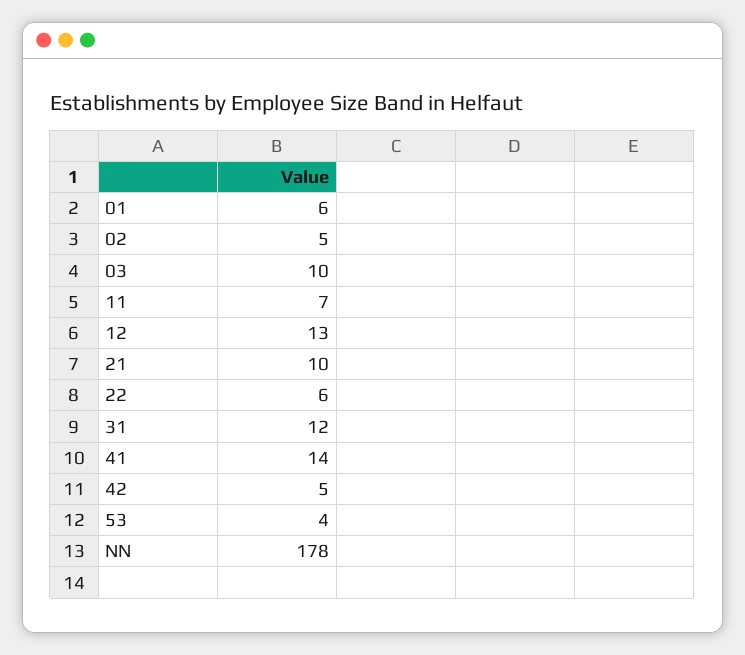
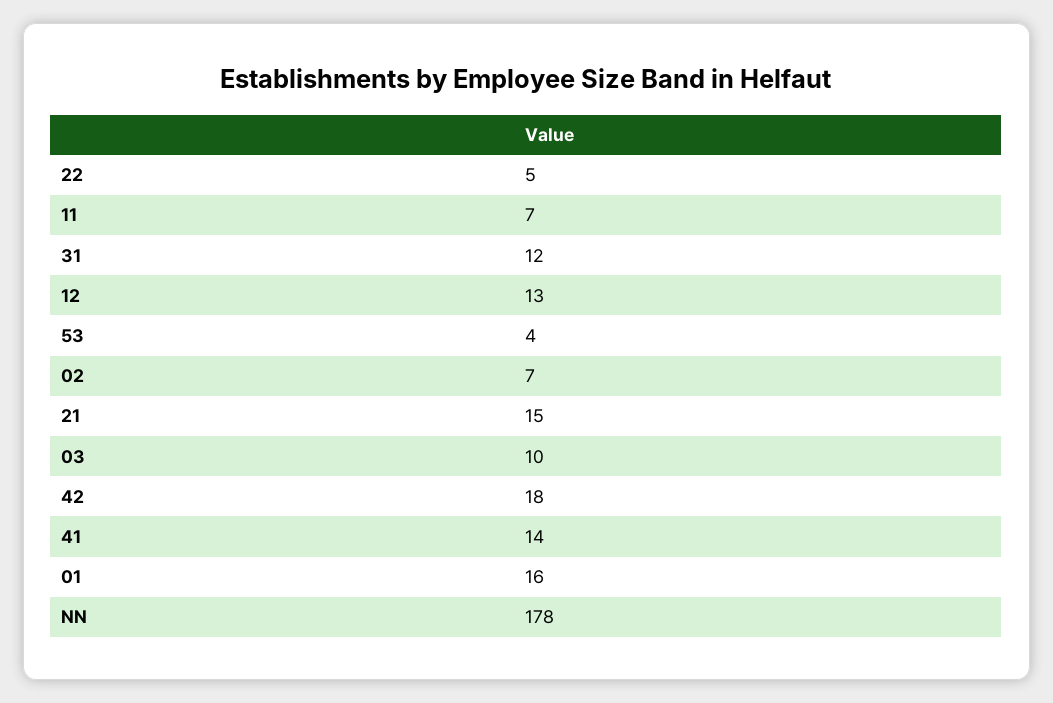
  {
-   "01": 6,
+   "01": 16,
-   "02": 5,
+   "02": 7,
    "03": 10,
    "11": 7,
    "12": 13,
-   "21": 10,
+   "21": 15,
-   "22": 6,
+   "22": 5,
    "31": 12,
    "41": 14,
-   "42": 5,
+   "42": 18,
    "53": 4,
    "NN": 178
  }

